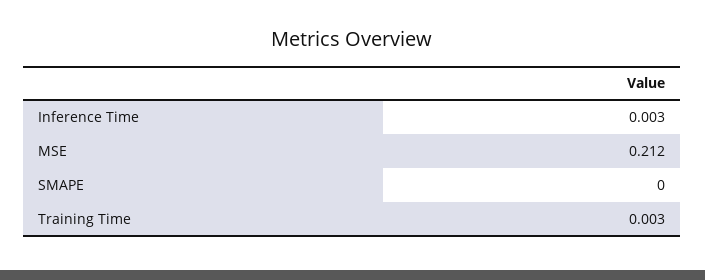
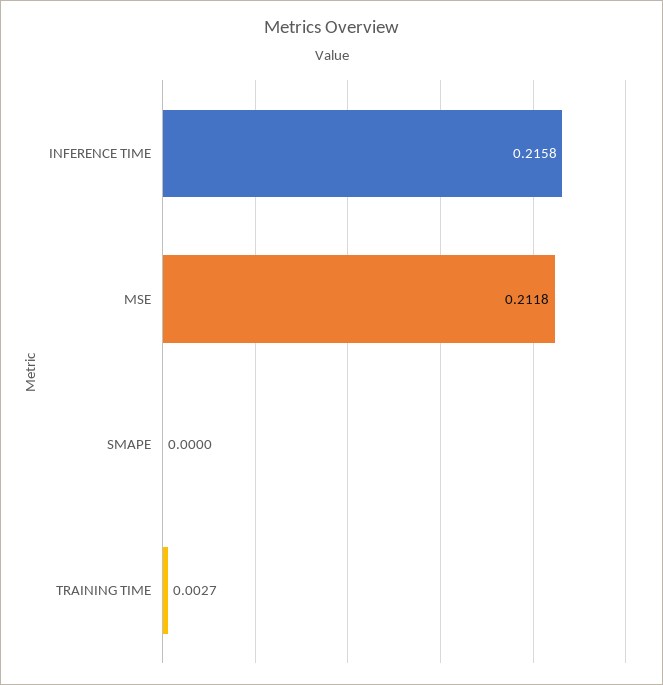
  {
-   "Inference Time": 0.003,
+   "Inference Time": 0.2158,
    "MSE": 0.2118,
    "SMAPE": 0,
    "Training Time": 0.0027
  }

